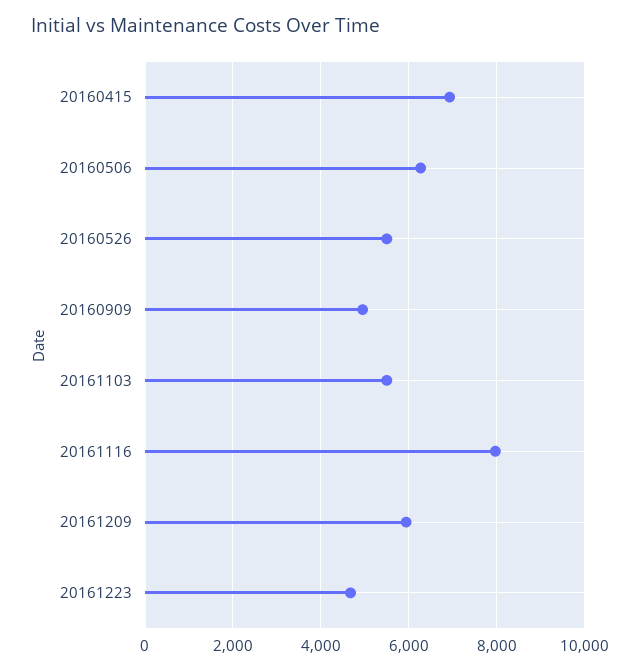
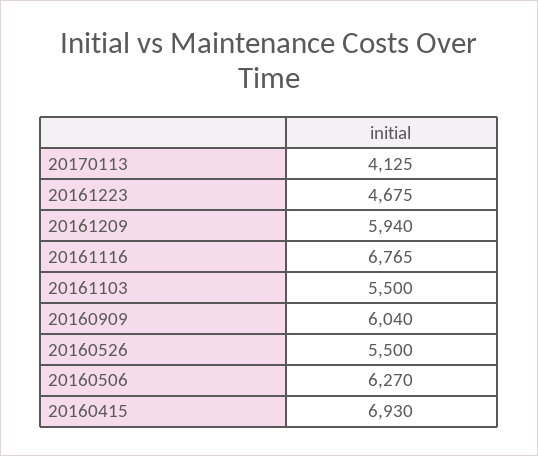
  {
    "20160415": 6930,
    "20160506": 6270,
    "20160526": 5500,
-   "20160909": 5000,
+   "20160909": 6040,
    "20161103": 5500,
-   "20161116": 8000,
+   "20161116": 6765,
    "20161209": 5940,
-   "20161223": 4675
+   "20161223": 4675,
+   "20170113": 4125
  }

